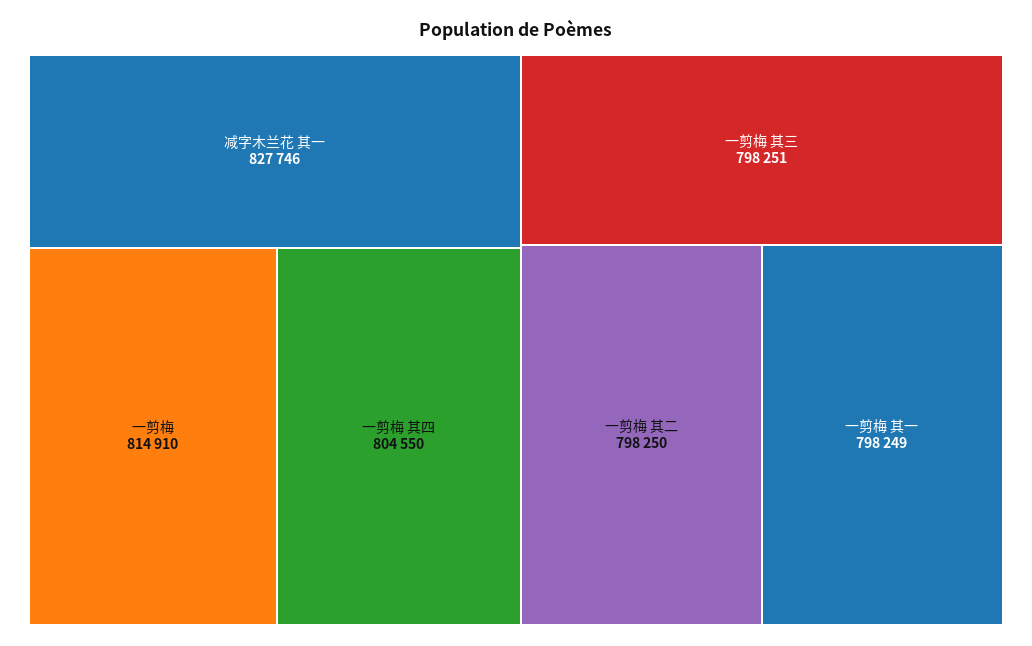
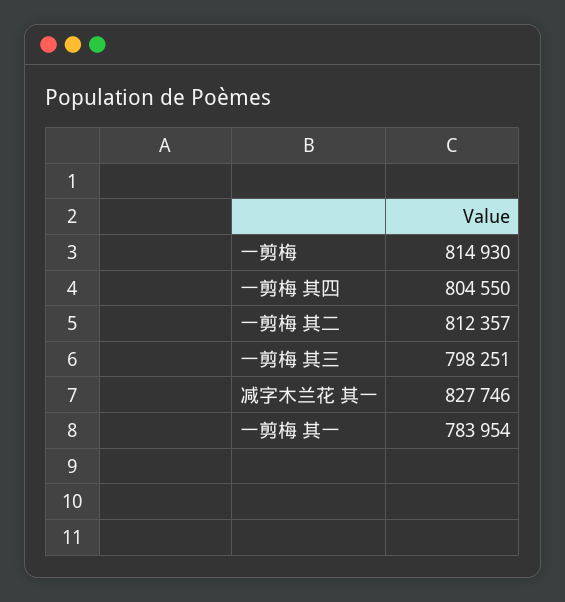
  {
    "减字木兰花 其一": 827746,
-   "一剪梅": 814910,
+   "一剪梅": 814930,
    "一剪梅 其四": 804550,
    "一剪梅 其三": 798251,
-   "一剪梅 其二": 798250,
+   "一剪梅 其二": 812357,
-   "一剪梅 其一": 798249
+   "一剪梅 其一": 783954
  }

